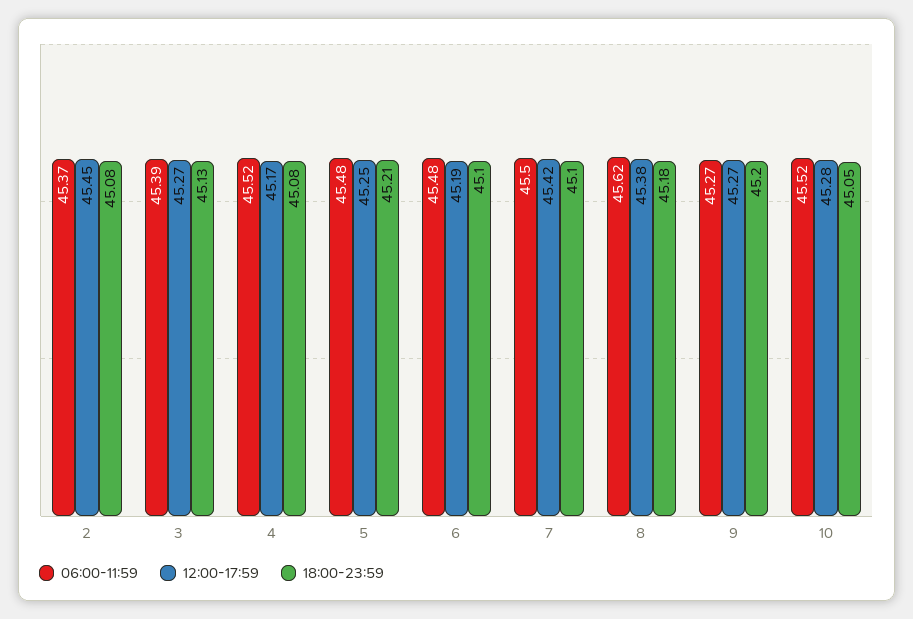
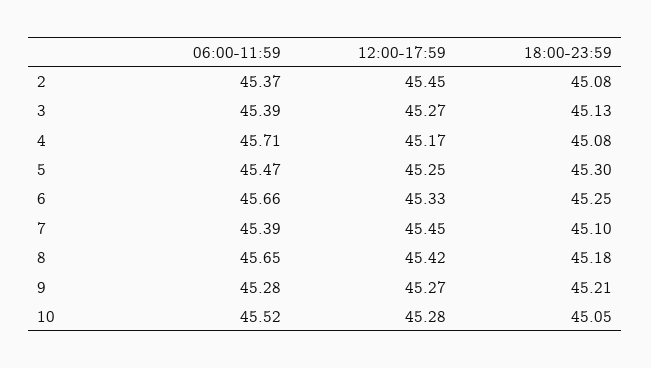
  {
    "06:00-11:59": {
      "2": 45.37,
      "3": 45.39,
-     "4": 45.52,
+     "4": 45.71,
-     "5": 45.48,
+     "5": 45.47,
-     "6": 45.48,
+     "6": 45.66,
-     "7": 45.5,
+     "7": 45.39,
-     "8": 45.62,
+     "8": 45.65,
-     "9": 45.27,
+     "9": 45.28,
      "10": 45.52
    },
    "12:00-17:59": {
      "2": 45.45,
      "3": 45.27,
      "4": 45.17,
      "5": 45.25,
-     "6": 45.19,
+     "6": 45.33,
-     "7": 45.42,
+     "7": 45.45,
-     "8": 45.38,
+     "8": 45.42,
      "9": 45.27,
      "10": 45.28
    },
    "18:00-23:59": {
      "2": 45.08,
      "3": 45.13,
      "4": 45.08,
-     "5": 45.21,
+     "5": 45.3,
-     "6": 45.1,
+     "6": 45.25,
      "7": 45.1,
      "8": 45.18,
-     "9": 45.2,
+     "9": 45.21,
      "10": 45.05
    }
  }

